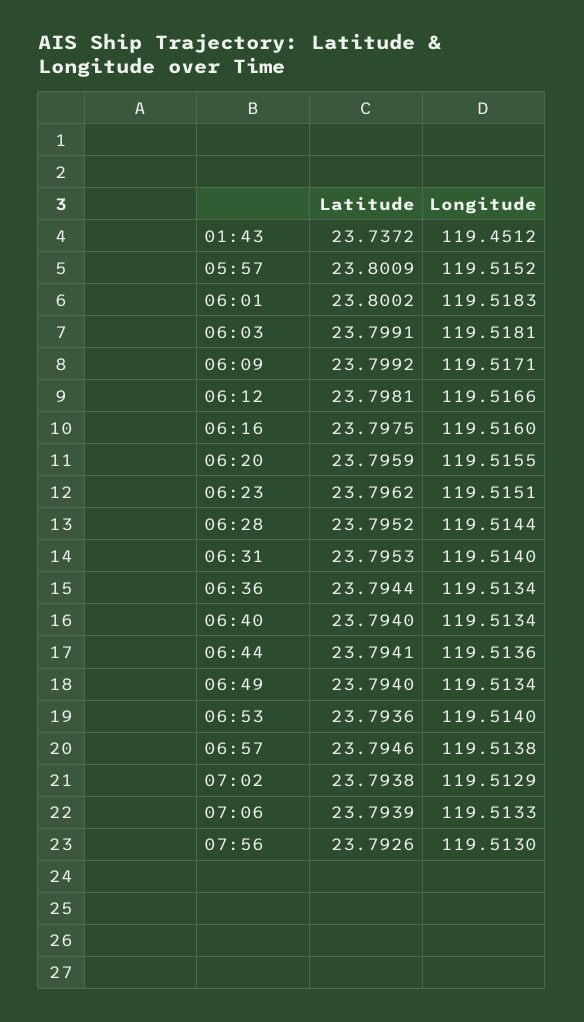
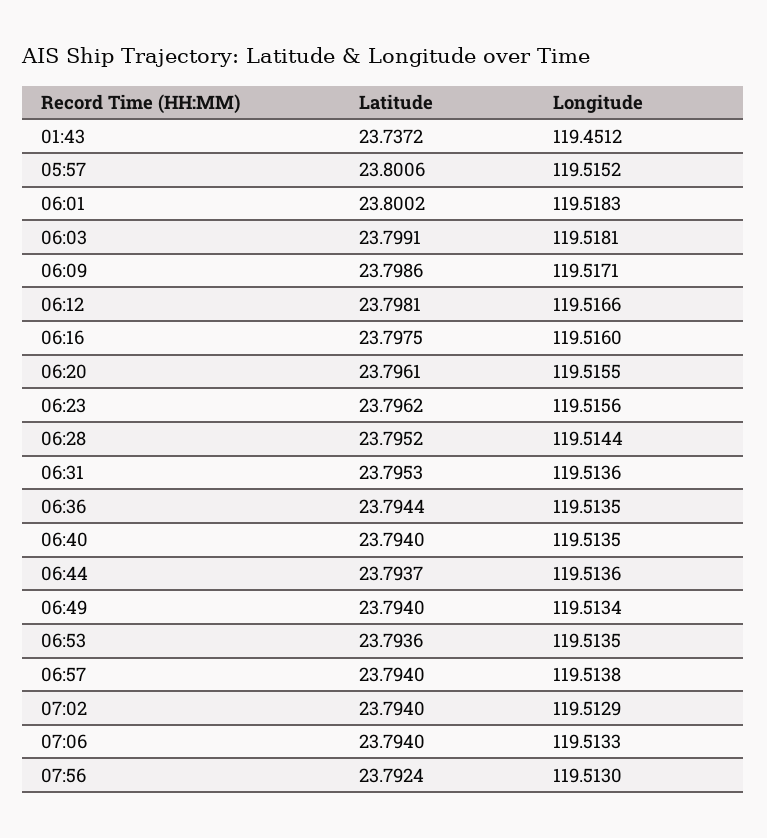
  {
    "Latitude": {
      "01:43": 23.7372,
-     "05:57": 23.8009,
+     "05:57": 23.8006,
      "06:01": 23.8002,
      "06:03": 23.7991,
-     "06:09": 23.7992,
+     "06:09": 23.7986,
      "06:12": 23.7981,
      "06:16": 23.7975,
-     "06:20": 23.7959,
+     "06:20": 23.7961,
      "06:23": 23.7962,
      "06:28": 23.7952,
      "06:31": 23.7953,
      "06:36": 23.7944,
      "06:40": 23.794,
-     "06:44": 23.7941,
+     "06:44": 23.7937,
      "06:49": 23.794,
      "06:53": 23.7936,
-     "06:57": 23.7946,
+     "06:57": 23.794,
-     "07:02": 23.7938,
+     "07:02": 23.794,
-     "07:06": 23.7939,
+     "07:06": 23.794,
-     "07:56": 23.7926
+     "07:56": 23.7924
    },
    "Longitude": {
      "01:43": 119.4512,
      "05:57": 119.5152,
      "06:01": 119.5183,
      "06:03": 119.5181,
      "06:09": 119.5171,
      "06:12": 119.5166,
      "06:16": 119.516,
      "06:20": 119.5155,
-     "06:23": 119.5151,
+     "06:23": 119.5156,
      "06:28": 119.5144,
-     "06:31": 119.514,
+     "06:31": 119.5136,
-     "06:36": 119.5134,
+     "06:36": 119.5135,
-     "06:40": 119.5134,
+     "06:40": 119.5135,
      "06:44": 119.5136,
      "06:49": 119.5134,
-     "06:53": 119.514,
+     "06:53": 119.5135,
      "06:57": 119.5138,
      "07:02": 119.5129,
      "07:06": 119.5133,
      "07:56": 119.513
    }
  }

